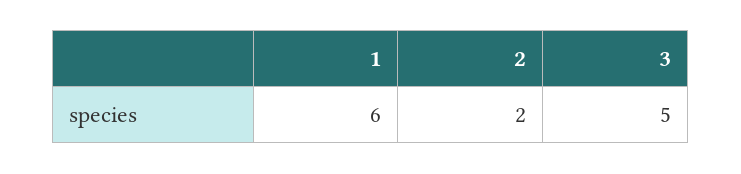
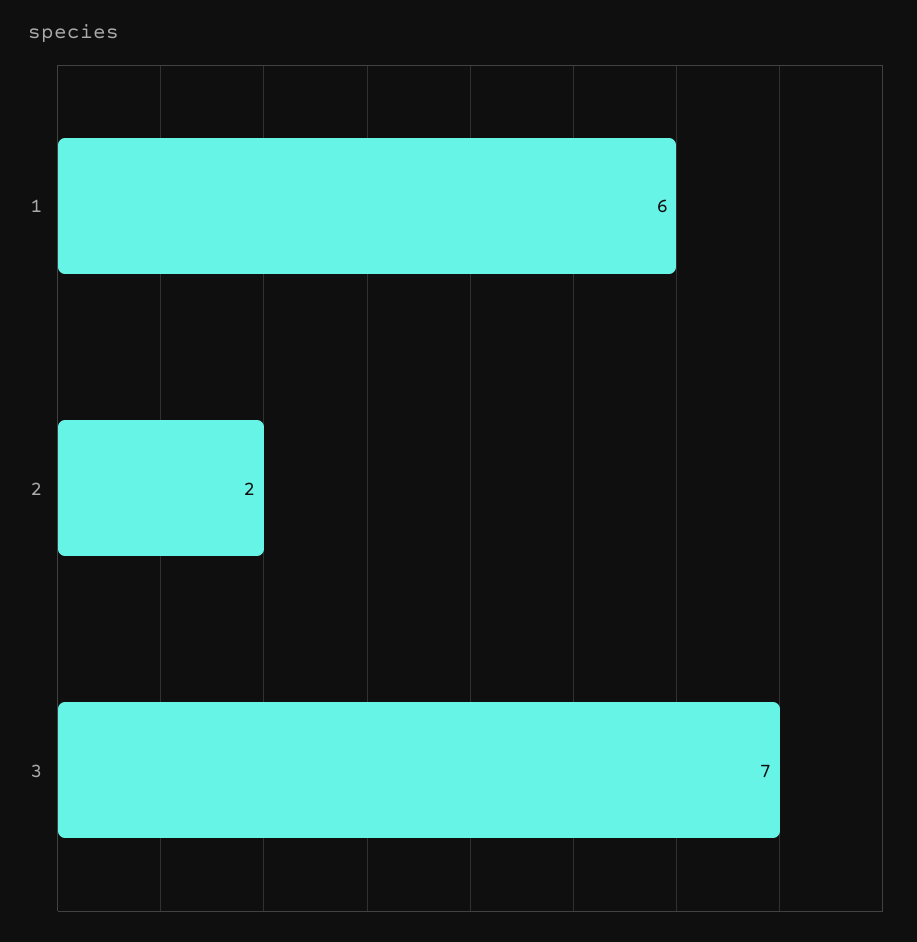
  {
    "1": 6,
    "2": 2,
-   "3": 5
+   "3": 7
  }

